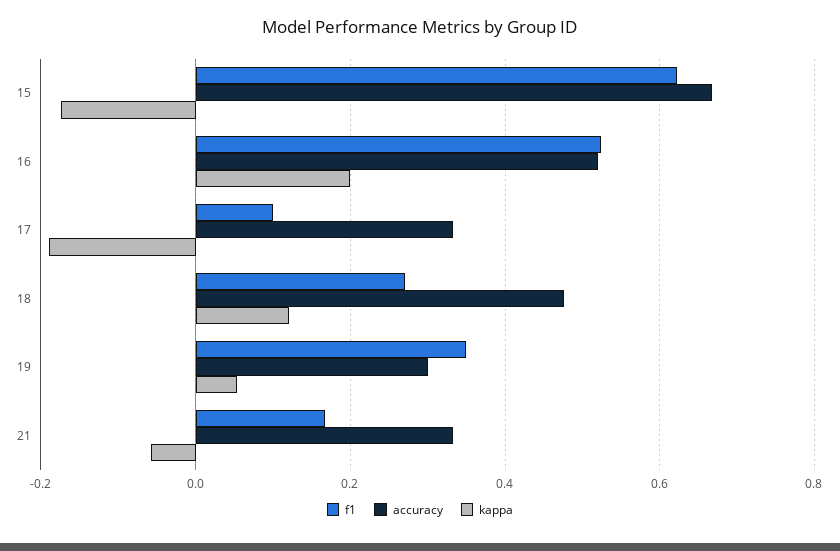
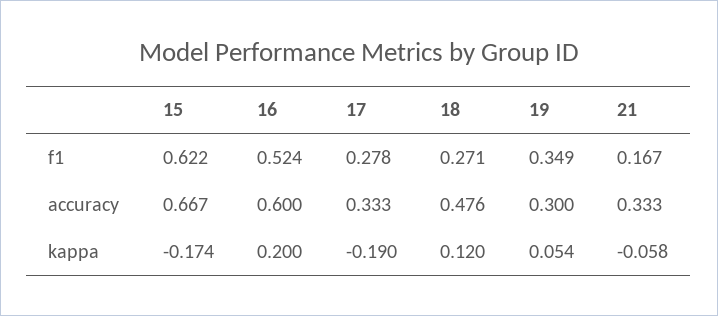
  {
    "f1": {
      "15": 0.622,
      "16": 0.524,
-     "17": 0.1,
+     "17": 0.278,
      "18": 0.271,
      "19": 0.349,
      "21": 0.167
    },
    "accuracy": {
      "15": 0.667,
-     "16": 0.52,
+     "16": 0.6,
      "17": 0.333,
      "18": 0.476,
      "19": 0.3,
      "21": 0.333
    },
    "kappa": {
      "15": -0.174,
      "16": 0.2,
      "17": -0.19,
      "18": 0.12,
      "19": 0.054,
      "21": -0.058
    }
  }

